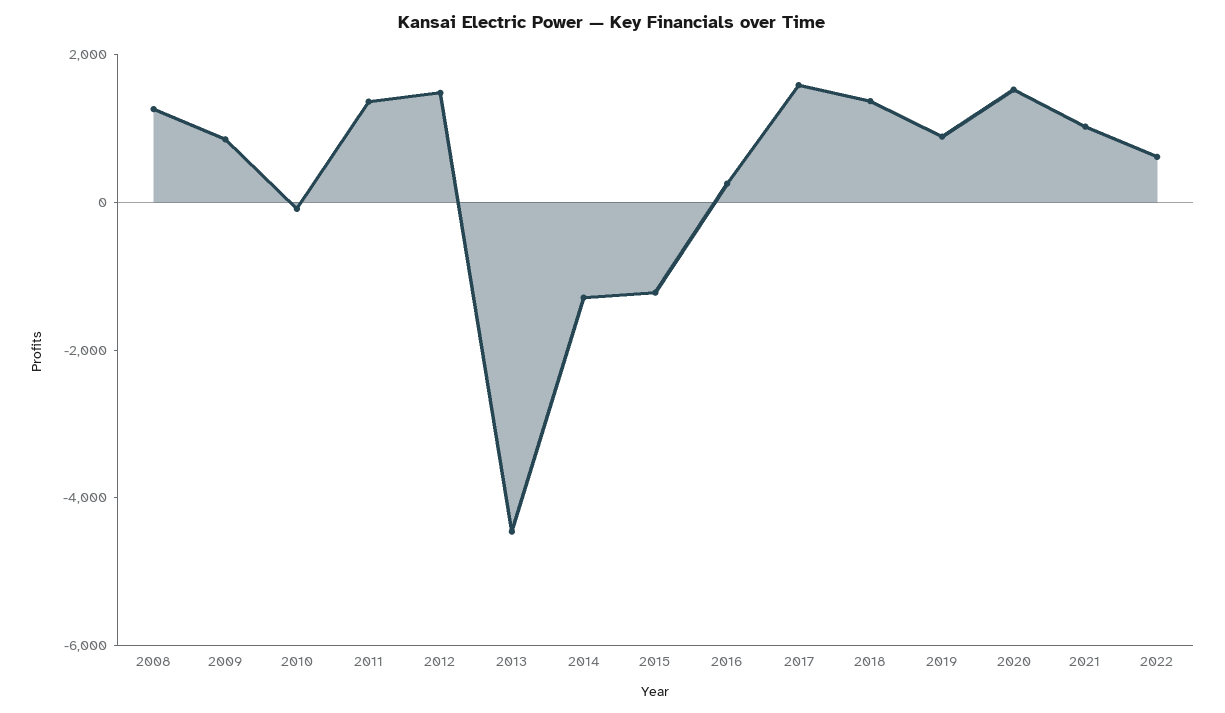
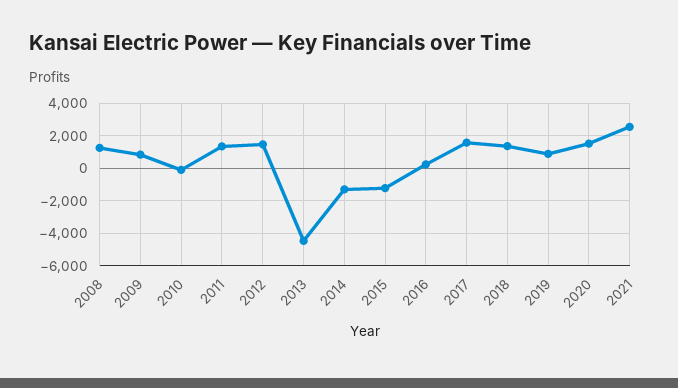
  {
    "2008": 1500,
    "2009": 1000,
    "2010": 0,
    "2011": 1500,
    "2012": 1500,
    "2013": -4500,
    "2014": -1500,
    "2015": -1000,
    "2016": 500,
    "2017": 1500,
    "2018": 1500,
    "2019": 1000,
    "2020": 1500,
-   "2021": 1000,
+   "2021": 2500
-   "2022": 500
  }

